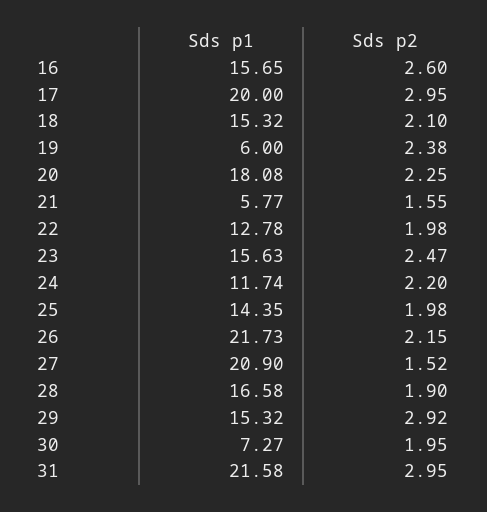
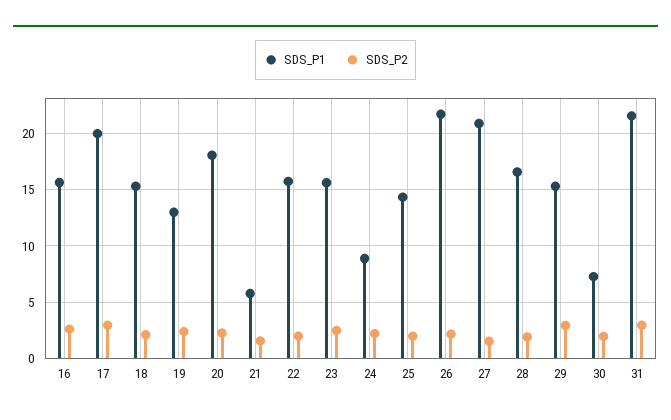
  {
    "Sds p1": {
      "16": 15.65,
      "17": 20,
      "18": 15.32,
-     "19": 6,
+     "19": 13,
      "20": 18.08,
      "21": 5.77,
-     "22": 12.78,
+     "22": 16,
      "23": 15.63,
-     "24": 11.74,
+     "24": 9,
      "25": 14.35,
      "26": 21.73,
      "27": 20.9,
      "28": 16.58,
      "29": 15.32,
      "30": 7.27,
      "31": 21.58
    },
    "Sds p2": {
      "16": 2.6,
      "17": 2.95,
      "18": 2.1,
      "19": 2.38,
      "20": 2.25,
      "21": 1.55,
      "22": 1.98,
      "23": 2.47,
      "24": 2.2,
      "25": 1.98,
      "26": 2.15,
      "27": 1.52,
      "28": 1.9,
      "29": 2.92,
      "30": 1.95,
      "31": 2.95
    }
  }

